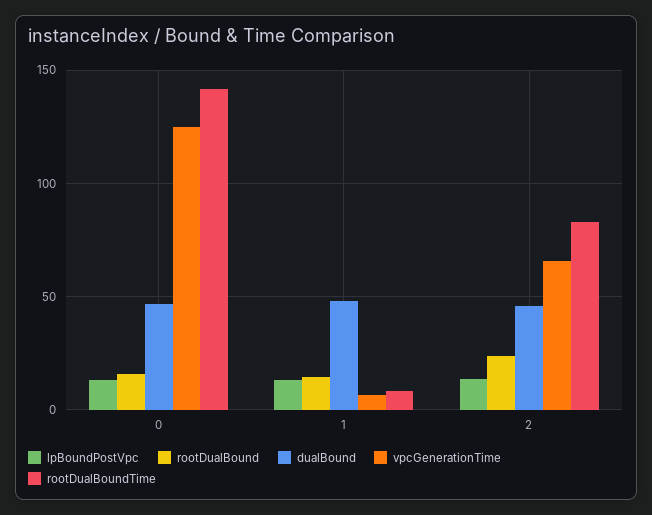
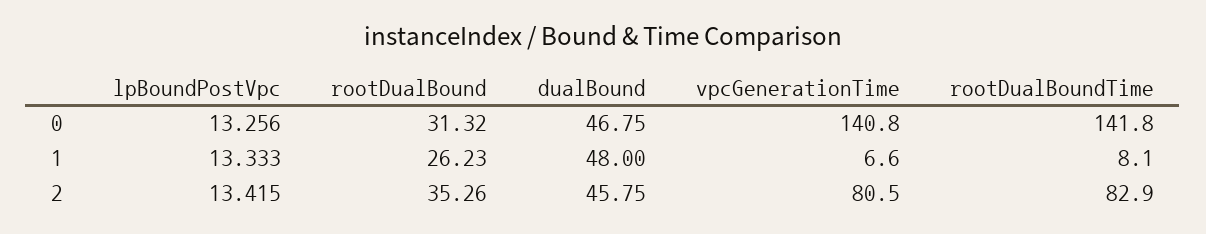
  {
    "lpBoundPostVpc": {
      "0": 13.256,
      "1": 13.333,
      "2": 13.415
    },
    "rootDualBound": {
-     "0": 15,
+     "0": 31.32,
-     "1": 15,
+     "1": 26.23,
-     "2": 25
+     "2": 35.26
    },
    "dualBound": {
      "0": 46.75,
      "1": 48,
      "2": 45.75
    },
    "vpcGenerationTime": {
-     "0": 125,
+     "0": 140.8,
      "1": 6.6,
-     "2": 65
+     "2": 80.5
    },
    "rootDualBoundTime": {
      "0": 141.8,
      "1": 8.1,
      "2": 82.9
    }
  }

